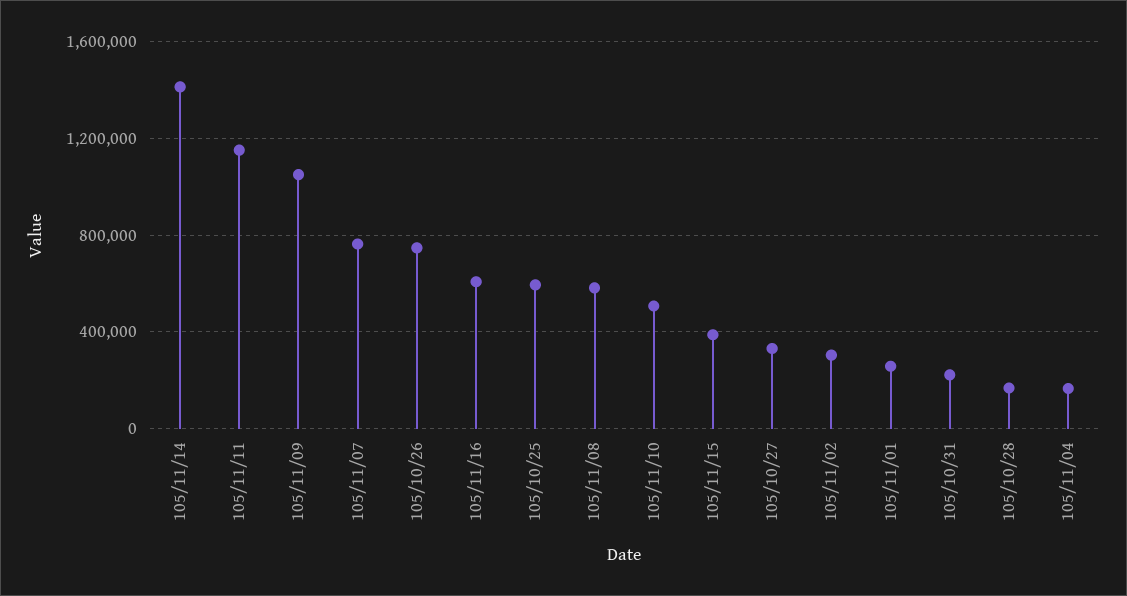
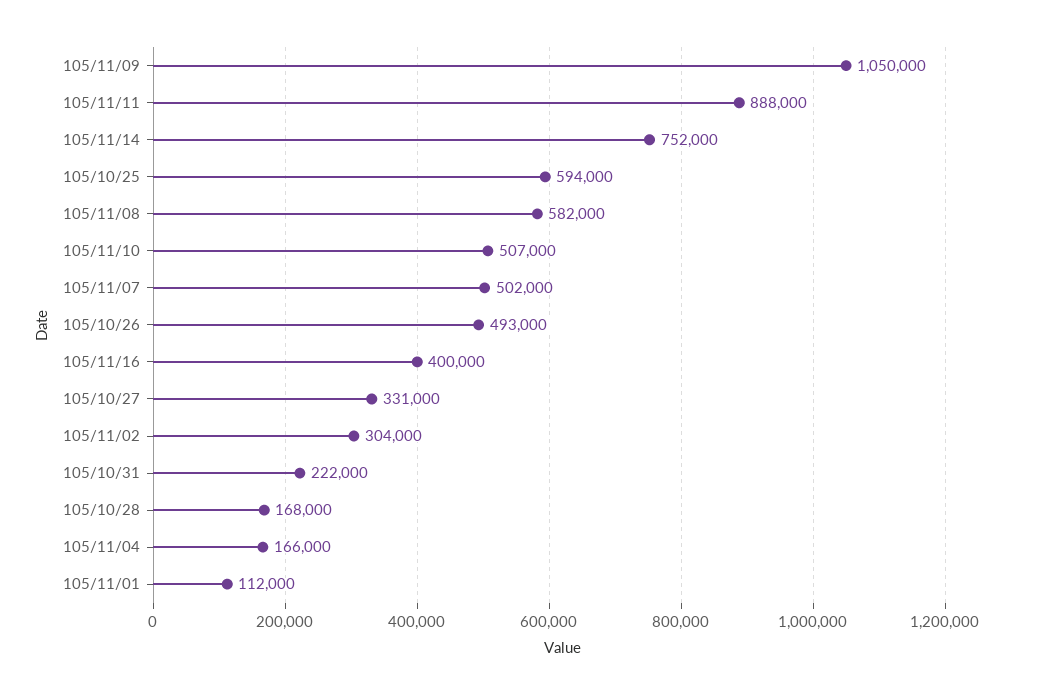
  {
-   "105/11/14": 1400000,
+   "105/11/14": 752000,
-   "105/11/11": 1150000,
+   "105/11/11": 888000,
    "105/11/09": 1050000,
-   "105/11/07": 750000,
+   "105/11/07": 502000,
-   "105/10/26": 750000,
+   "105/10/26": 493000,
-   "105/11/16": 600000,
+   "105/11/16": 400000,
    "105/10/25": 594000,
    "105/11/08": 582000,
    "105/11/10": 507000,
-   "105/11/15": 400000,
    "105/10/27": 331000,
    "105/11/02": 304000,
-   "105/11/01": 250000,
+   "105/11/01": 112000,
    "105/10/31": 222000,
    "105/10/28": 168000,
    "105/11/04": 166000
  }

